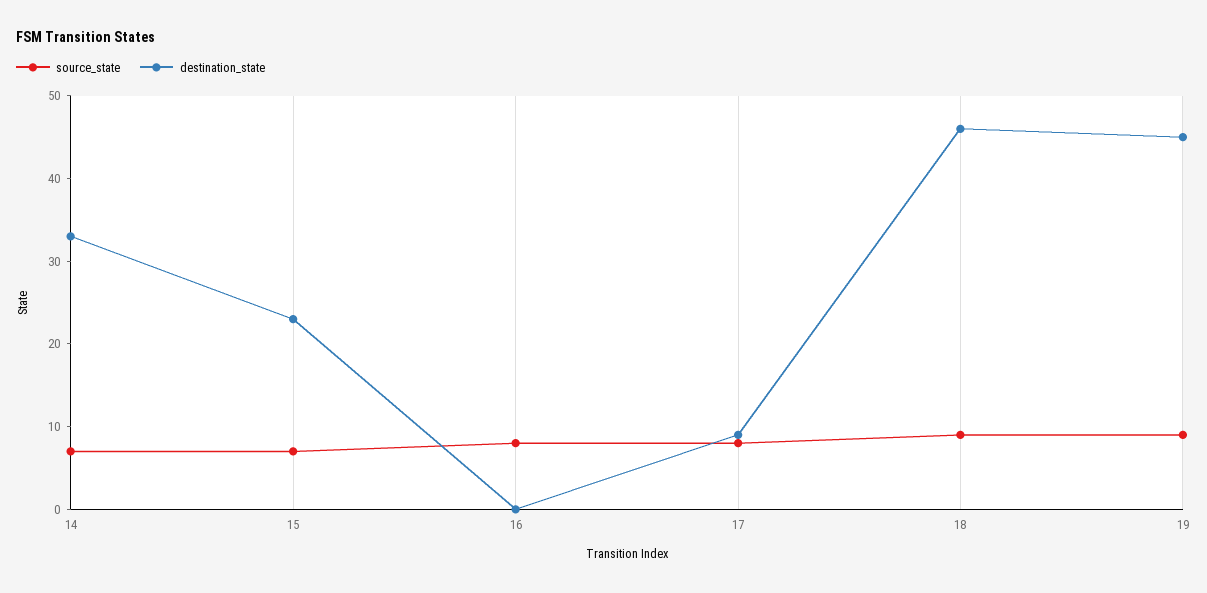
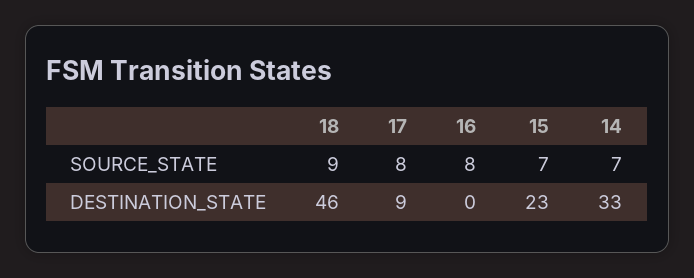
  {
    "source_state": {
      "14": 7,
      "15": 7,
      "16": 8,
      "17": 8,
-     "18": 9,
+     "18": 9
-     "19": 9
    },
    "destination_state": {
      "14": 33,
      "15": 23,
      "16": 0,
      "17": 9,
-     "18": 46,
+     "18": 46
-     "19": 45
    }
  }

